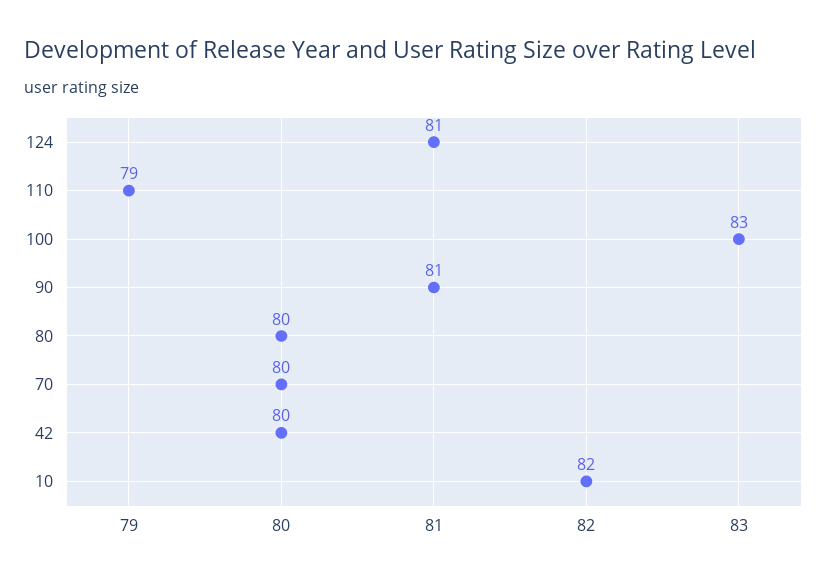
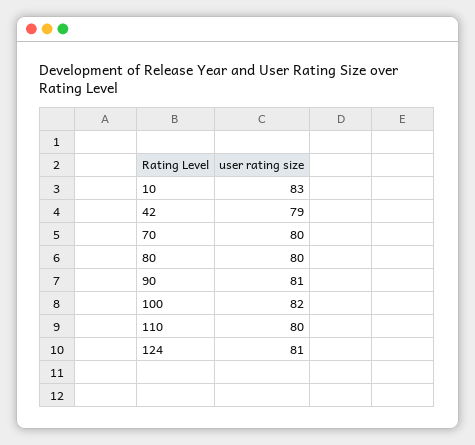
  {
    "124": 81,
-   "110": 79,
+   "110": 80,
-   "100": 83,
+   "100": 82,
    "90": 81,
    "80": 80,
    "70": 80,
-   "42": 80,
+   "42": 79,
-   "10": 82
+   "10": 83
  }

